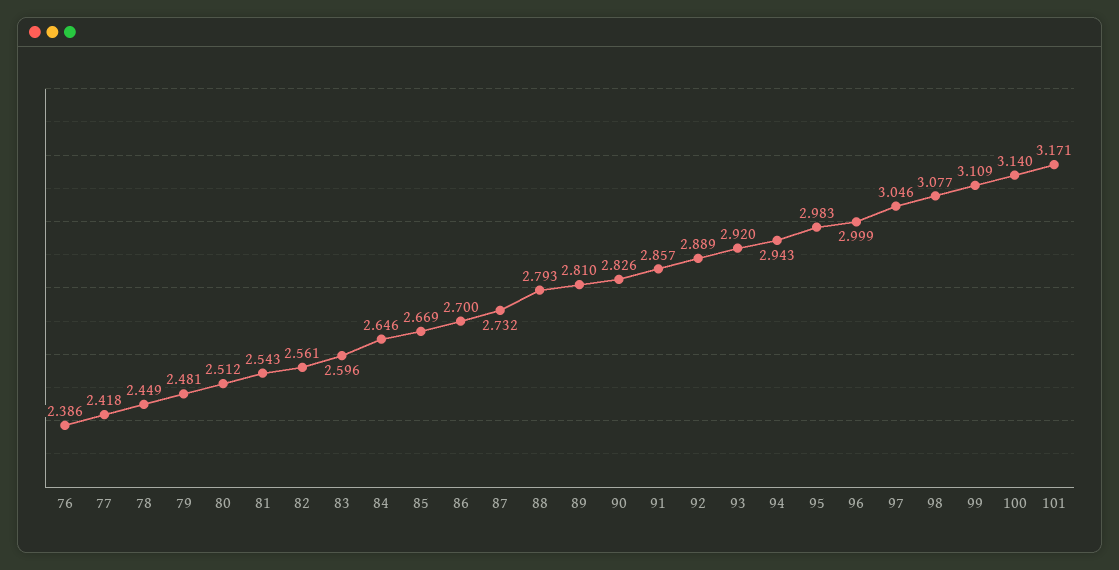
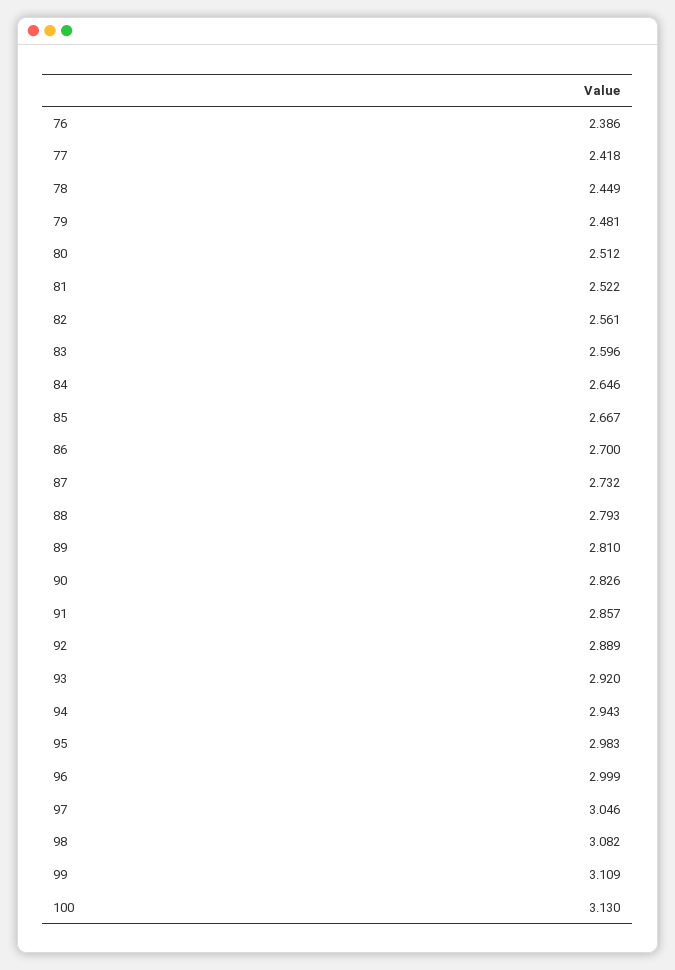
  {
    "76": 2.386,
    "77": 2.418,
    "78": 2.449,
    "79": 2.481,
    "80": 2.512,
-   "81": 2.543,
+   "81": 2.522,
    "82": 2.561,
    "83": 2.596,
    "84": 2.646,
-   "85": 2.669,
+   "85": 2.667,
    "86": 2.7,
    "87": 2.732,
    "88": 2.793,
    "89": 2.81,
    "90": 2.826,
    "91": 2.857,
    "92": 2.889,
    "93": 2.92,
    "94": 2.943,
    "95": 2.983,
    "96": 2.999,
    "97": 3.046,
-   "98": 3.077,
+   "98": 3.082,
    "99": 3.109,
-   "100": 3.14,
+   "100": 3.13
-   "101": 3.171
  }

